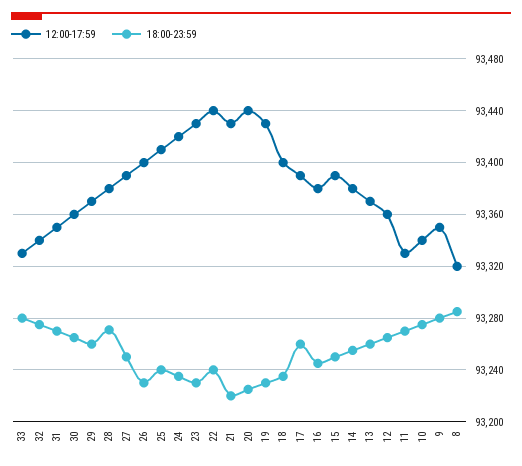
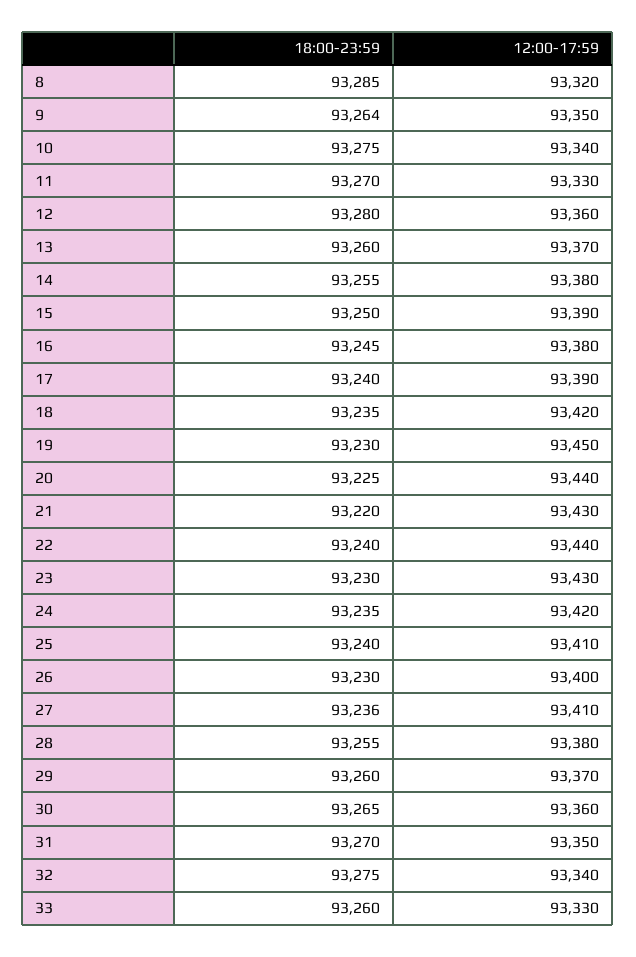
  {
    "12:00-17:59": {
      "33": 93330,
      "32": 93340,
      "31": 93350,
      "30": 93360,
      "29": 93370,
      "28": 93380,
-     "27": 93390,
+     "27": 93410,
      "26": 93400,
      "25": 93410,
      "24": 93420,
      "23": 93430,
      "22": 93440,
      "21": 93430,
      "20": 93440,
-     "19": 93430,
+     "19": 93450,
-     "18": 93400,
+     "18": 93420,
      "17": 93390,
      "16": 93380,
      "15": 93390,
      "14": 93380,
      "13": 93370,
      "12": 93360,
      "11": 93330,
      "10": 93340,
      "9": 93350,
      "8": 93320
    },
    "18:00-23:59": {
-     "33": 93280,
+     "33": 93260,
      "32": 93275,
      "31": 93270,
      "30": 93265,
      "29": 93260,
-     "28": 93270,
+     "28": 93255,
-     "27": 93250,
+     "27": 93236,
      "26": 93230,
      "25": 93240,
      "24": 93235,
      "23": 93230,
      "22": 93240,
      "21": 93220,
      "20": 93225,
      "19": 93230,
      "18": 93235,
-     "17": 93260,
+     "17": 93240,
      "16": 93245,
      "15": 93250,
      "14": 93255,
      "13": 93260,
-     "12": 93265,
+     "12": 93280,
      "11": 93270,
      "10": 93275,
-     "9": 93280,
+     "9": 93264,
      "8": 93285
    }
  }

